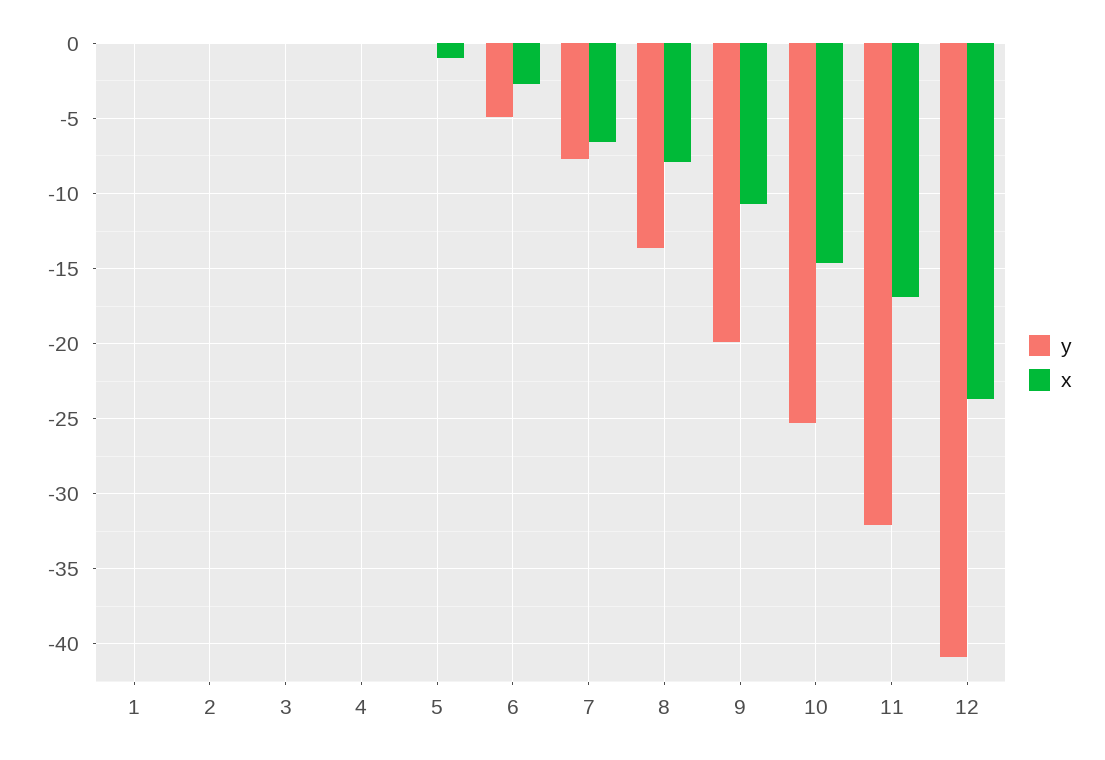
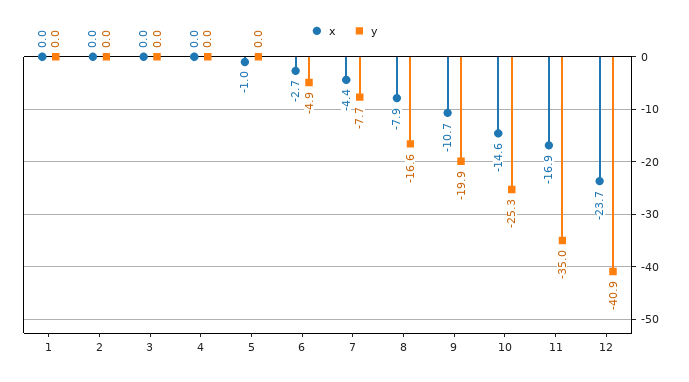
  {
    "y": {
      "1": 0,
      "2": 0,
      "3": 0,
      "4": 0,
      "5": 0,
      "6": -4.9,
      "7": -7.7,
-     "8": -13.5,
+     "8": -16.6,
      "9": -19.9,
      "10": -25.3,
-     "11": -32,
+     "11": -35,
      "12": -40.9
    },
    "x": {
      "1": 0,
      "2": 0,
      "3": 0,
      "4": 0,
      "5": -1,
      "6": -2.7,
-     "7": -6.5,
+     "7": -4.4,
      "8": -7.9,
      "9": -10.7,
      "10": -14.6,
      "11": -16.9,
      "12": -23.7
    }
  }

